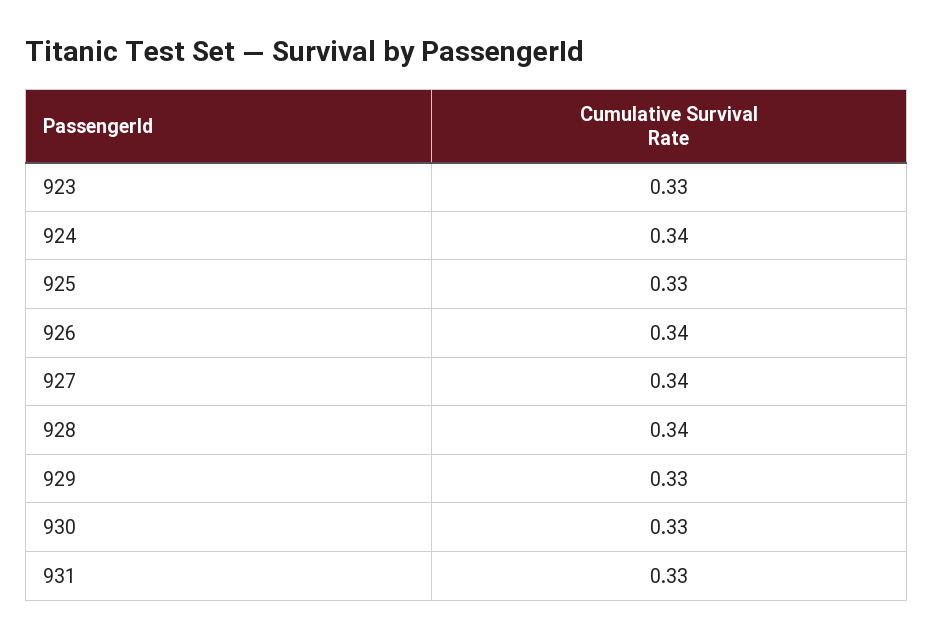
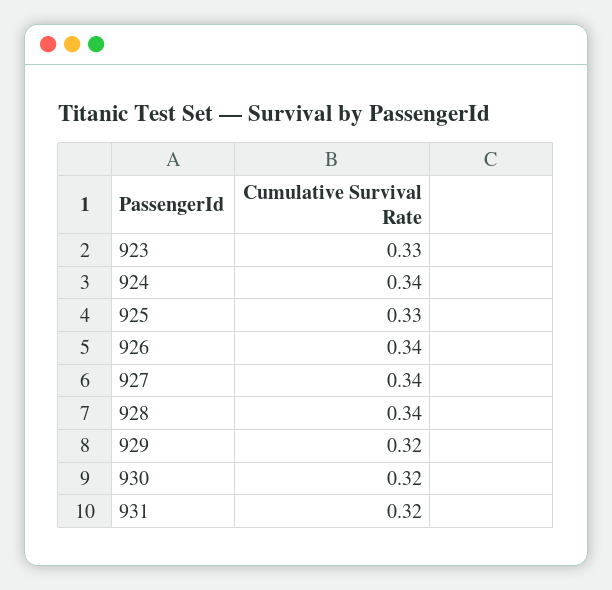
  {
    "923": 0.33,
    "924": 0.34,
    "925": 0.33,
    "926": 0.34,
    "927": 0.34,
    "928": 0.34,
-   "929": 0.33,
+   "929": 0.32,
-   "930": 0.33,
+   "930": 0.32,
-   "931": 0.33
+   "931": 0.32
  }

